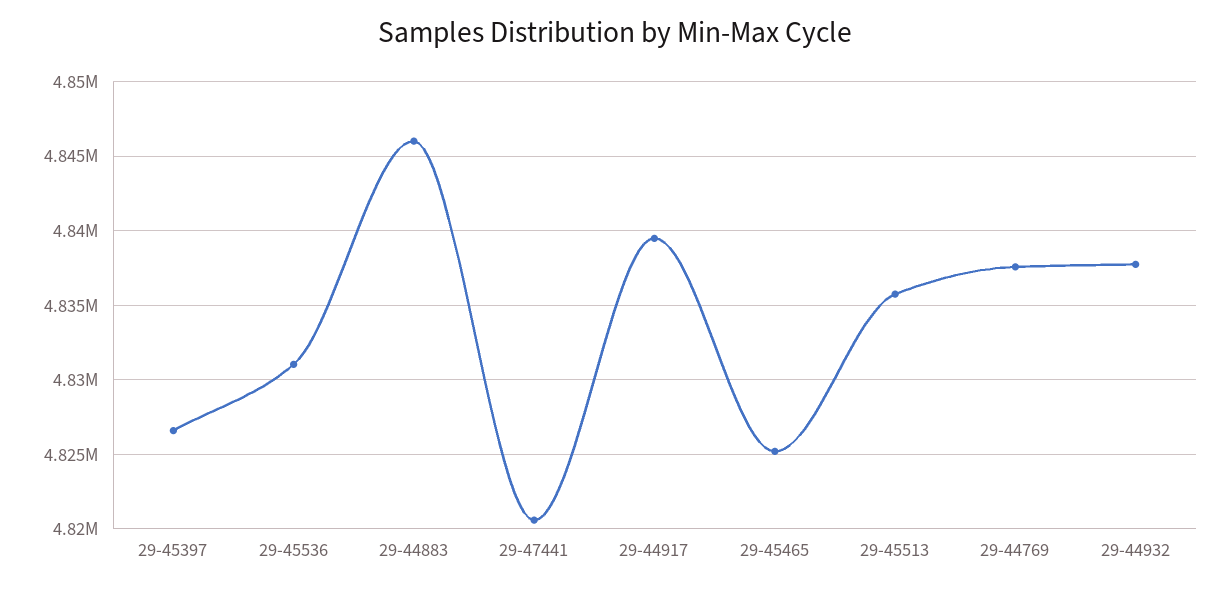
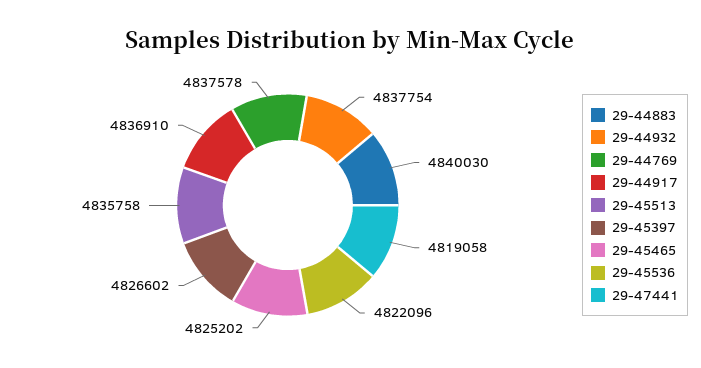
  {
    "29-45397": 4826602,
-   "29-45536": 4831000,
+   "29-45536": 4822096,
-   "29-44883": 4846000,
+   "29-44883": 4840030,
-   "29-47441": 4820500,
+   "29-47441": 4819058,
-   "29-44917": 4839500,
+   "29-44917": 4836910,
    "29-45465": 4825202,
    "29-45513": 4835758,
    "29-44769": 4837578,
    "29-44932": 4837754
  }

